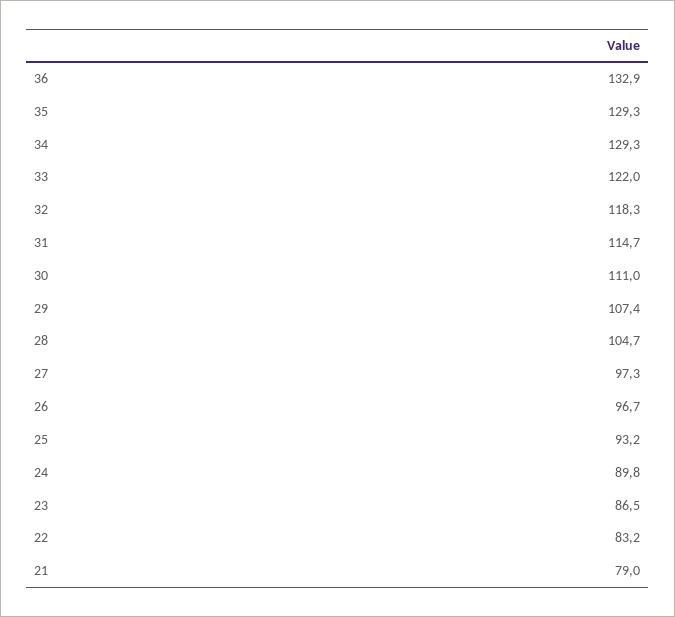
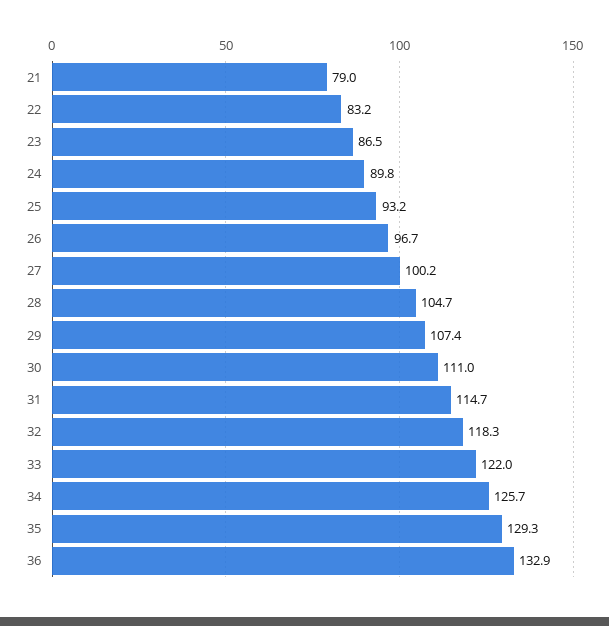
  {
    "36": 132.9,
    "35": 129.3,
-   "34": 129.3,
+   "34": 125.7,
    "33": 122,
    "32": 118.3,
    "31": 114.7,
    "30": 111,
    "29": 107.4,
    "28": 104.7,
-   "27": 97.3,
+   "27": 100.2,
    "26": 96.7,
    "25": 93.2,
    "24": 89.8,
    "23": 86.5,
    "22": 83.2,
    "21": 79
  }

